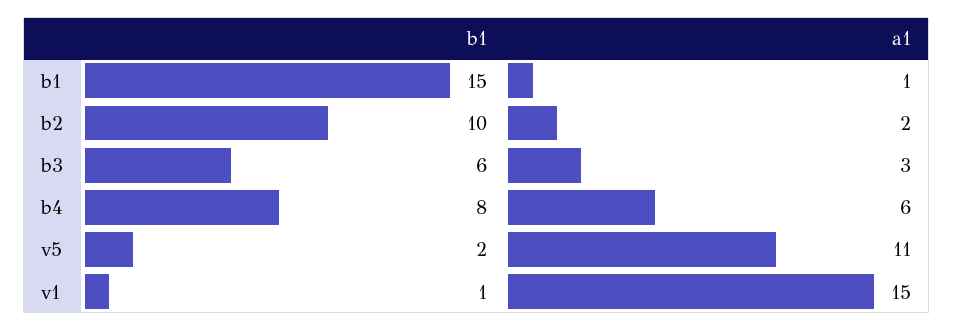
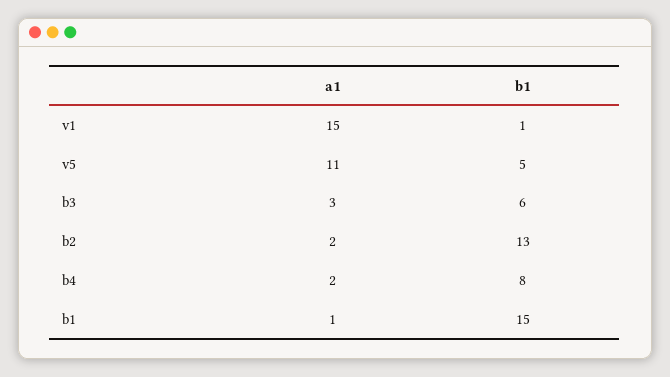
  {
    "b1": {
      "b1": 15,
-     "b2": 10,
+     "b2": 13,
      "b3": 6,
      "b4": 8,
-     "v5": 2,
+     "v5": 5,
      "v1": 1
    },
    "a1": {
      "b1": 1,
      "b2": 2,
      "b3": 3,
-     "b4": 6,
+     "b4": 2,
      "v5": 11,
      "v1": 15
    }
  }

